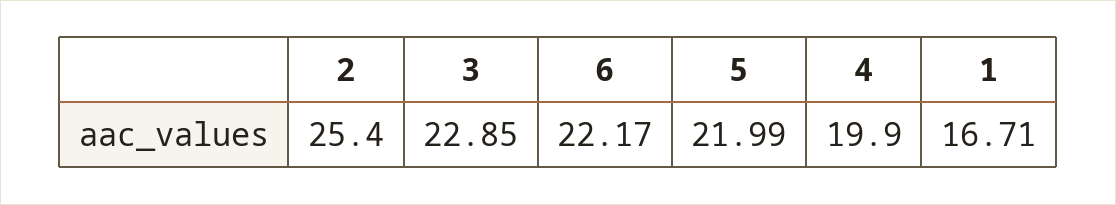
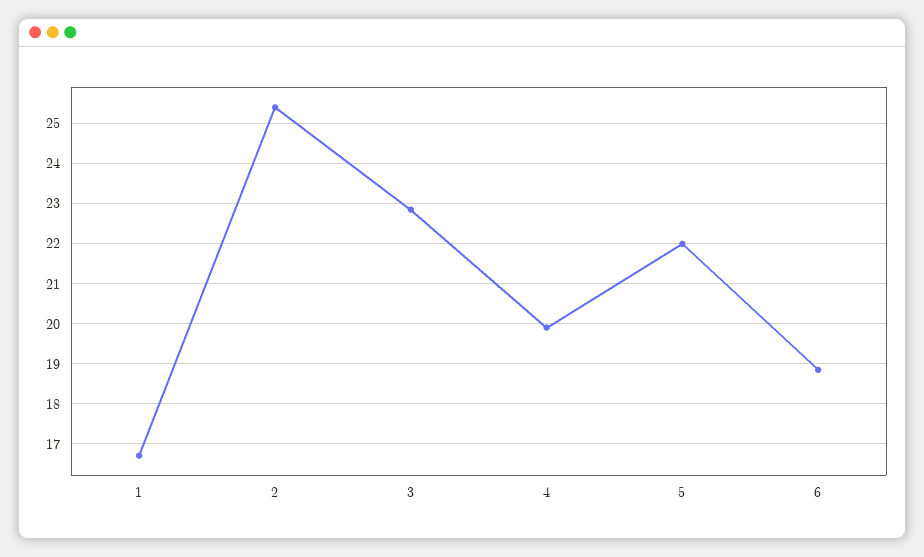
  {
    "2": 25.4,
    "3": 22.85,
-   "6": 22.17,
+   "6": 18.8,
    "5": 21.99,
    "4": 19.9,
    "1": 16.71
  }

